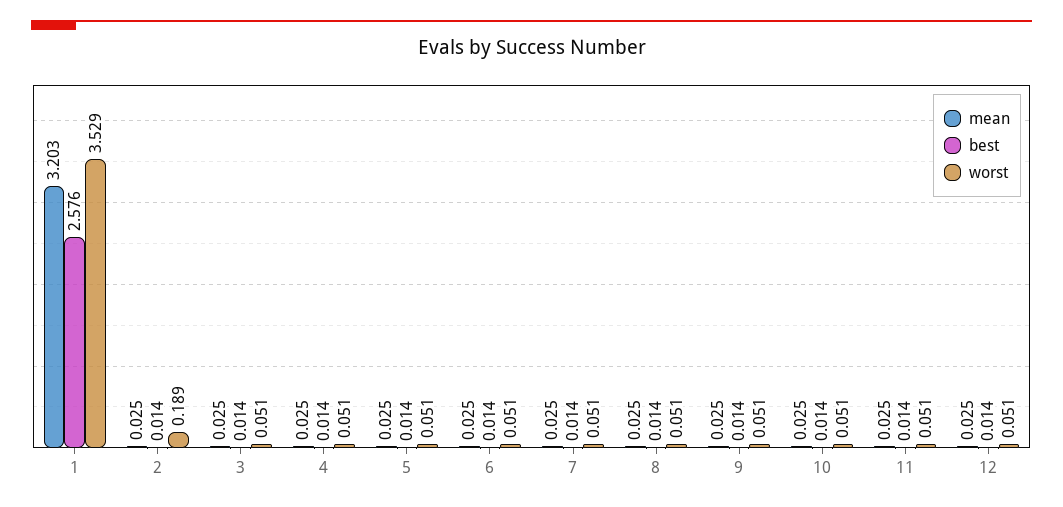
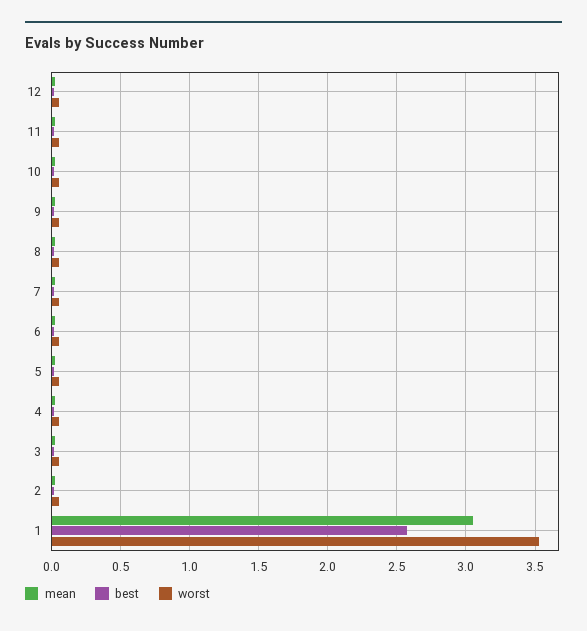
  {
    "mean": {
-     "1": 3.203,
+     "1": 3.05,
      "2": 0.025,
      "3": 0.025,
      "4": 0.025,
      "5": 0.025,
      "6": 0.025,
      "7": 0.025,
      "8": 0.025,
      "9": 0.025,
      "10": 0.025,
      "11": 0.025,
      "12": 0.025
    },
    "best": {
      "1": 2.576,
      "2": 0.014,
      "3": 0.014,
      "4": 0.014,
      "5": 0.014,
      "6": 0.014,
      "7": 0.014,
      "8": 0.014,
      "9": 0.014,
      "10": 0.014,
      "11": 0.014,
      "12": 0.014
    },
    "worst": {
      "1": 3.529,
-     "2": 0.189,
+     "2": 0.05,
      "3": 0.051,
      "4": 0.051,
      "5": 0.051,
      "6": 0.051,
      "7": 0.051,
      "8": 0.051,
      "9": 0.051,
      "10": 0.051,
      "11": 0.051,
      "12": 0.051
    }
  }

